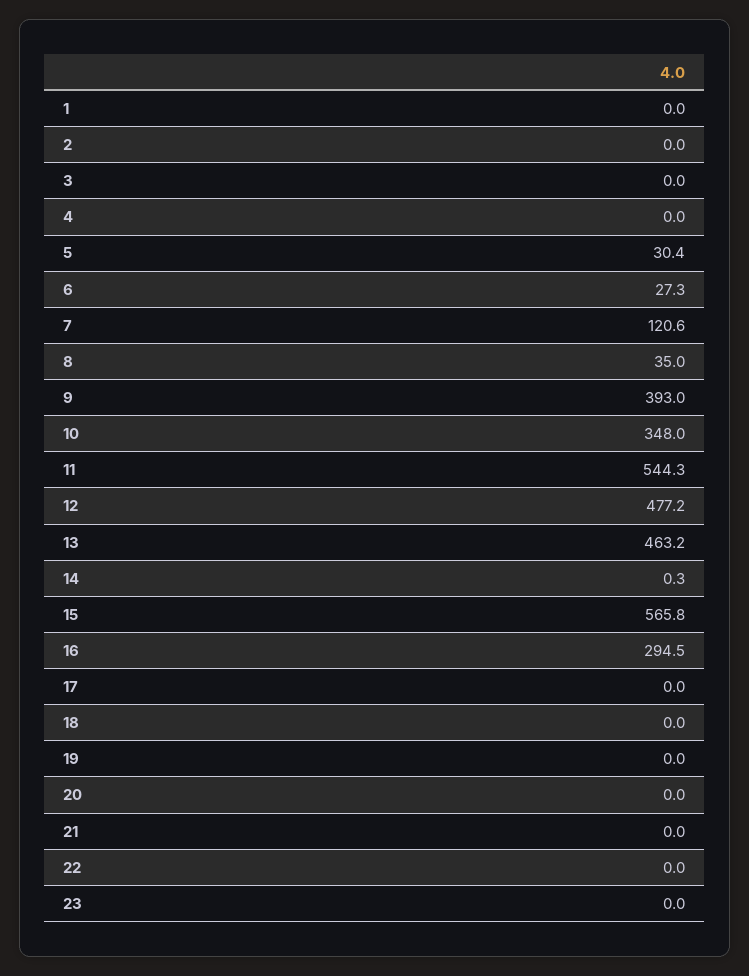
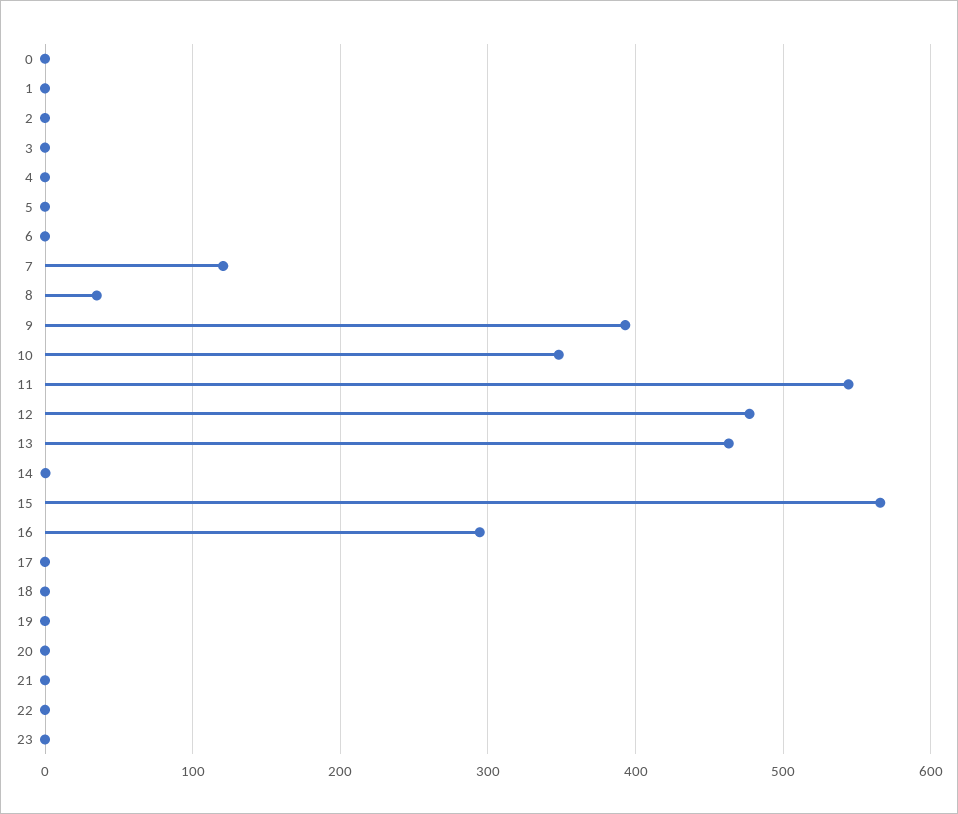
  {
    "1": 0,
    "2": 0,
    "3": 0,
    "4": 0,
-   "5": 30.4,
+   "5": 0,
-   "6": 27.3,
+   "6": 0,
    "7": 120.6,
    "8": 35,
    "9": 393,
    "10": 348,
    "11": 544.3,
    "12": 477.2,
    "13": 463.2,
    "14": 0.3,
    "15": 565.8,
    "16": 294.5,
    "17": 0,
    "18": 0,
    "19": 0,
    "20": 0,
    "21": 0,
    "22": 0,
-   "23": 0
+   "23": 0,
+   "0": 0
  }

